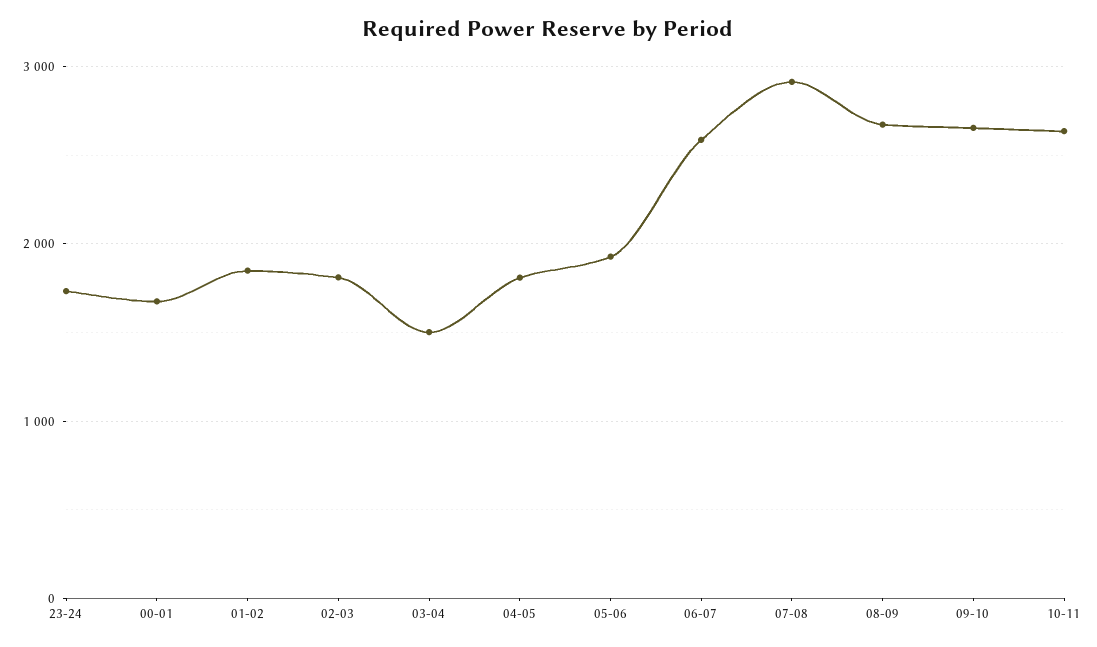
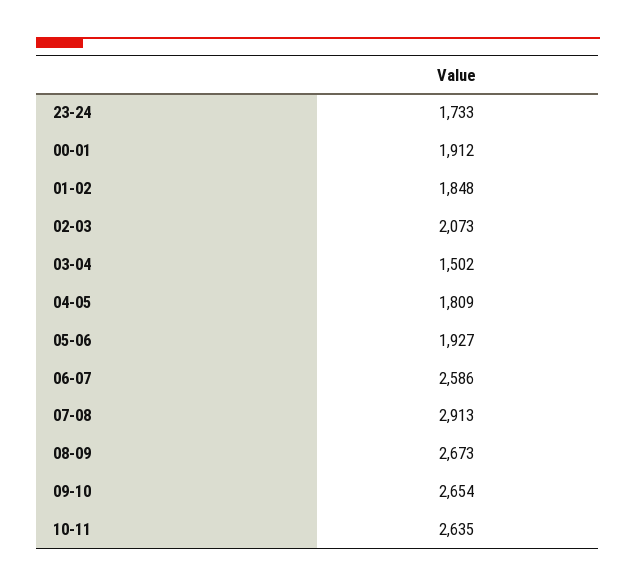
  {
    "23-24": 1733,
-   "00-01": 1700,
+   "00-01": 1912,
    "01-02": 1848,
-   "02-03": 1800,
+   "02-03": 2073,
    "03-04": 1502,
    "04-05": 1809,
    "05-06": 1927,
    "06-07": 2586,
    "07-08": 2913,
    "08-09": 2673,
    "09-10": 2654,
    "10-11": 2635
  }

